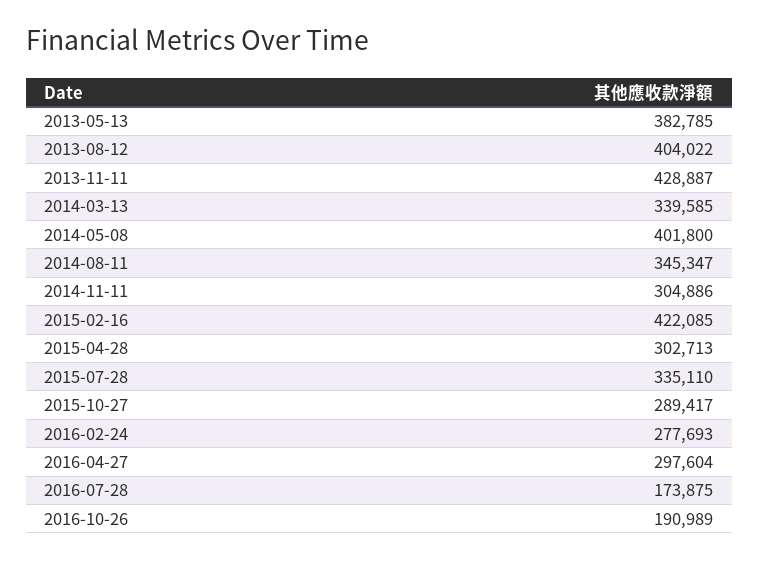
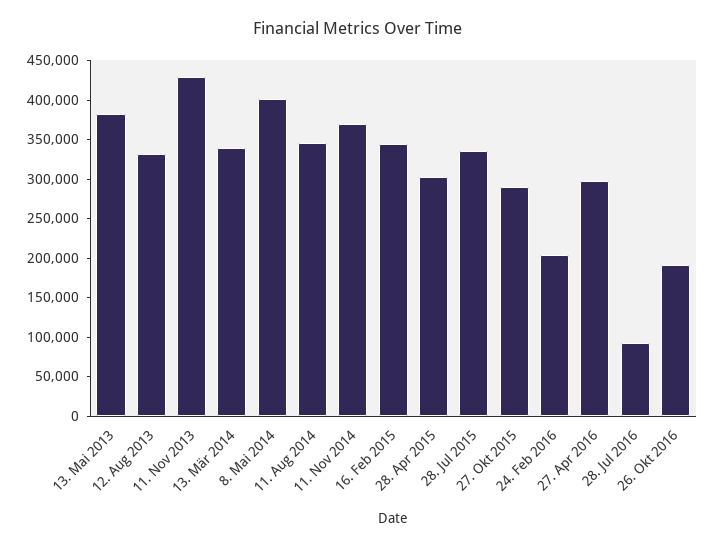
  {
    "2013-05-13": 382785,
-   "2013-08-12": 404022,
+   "2013-08-12": 325000,
    "2013-11-11": 428887,
    "2014-03-13": 339585,
    "2014-05-08": 401800,
    "2014-08-11": 345347,
-   "2014-11-11": 304886,
+   "2014-11-11": 375000,
-   "2015-02-16": 422085,
+   "2015-02-16": 350000,
    "2015-04-28": 302713,
    "2015-07-28": 335110,
    "2015-10-27": 289417,
-   "2016-02-24": 277693,
+   "2016-02-24": 200000,
    "2016-04-27": 297604,
-   "2016-07-28": 173875,
+   "2016-07-28": 100000,
    "2016-10-26": 190989
  }

